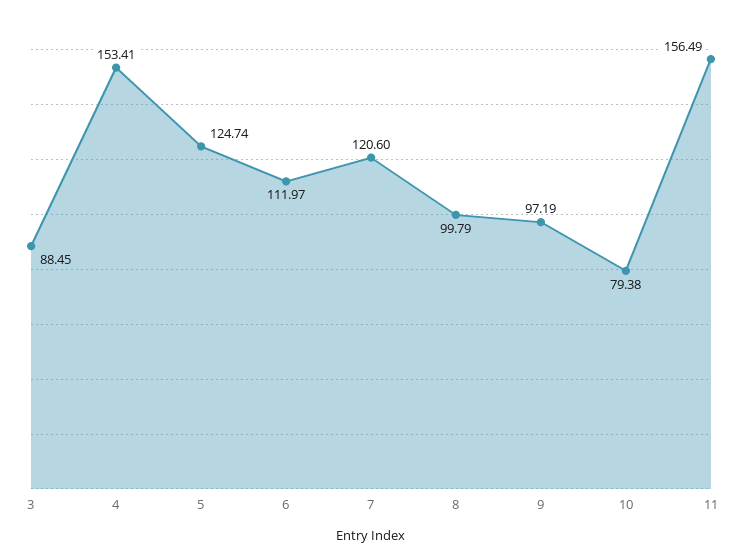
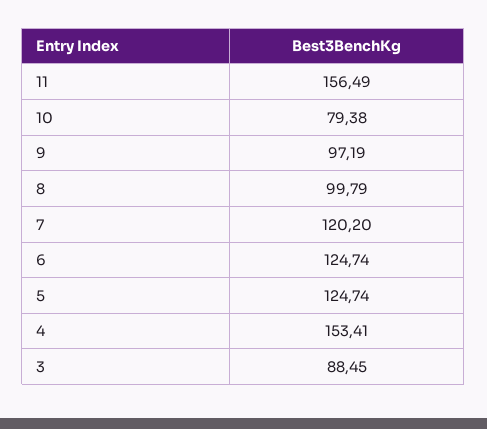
  {
    "3": 88.45,
    "4": 153.41,
    "5": 124.74,
-   "6": 111.97,
+   "6": 124.74,
-   "7": 120.6,
+   "7": 120.2,
    "8": 99.79,
    "9": 97.19,
    "10": 79.38,
    "11": 156.49
  }

